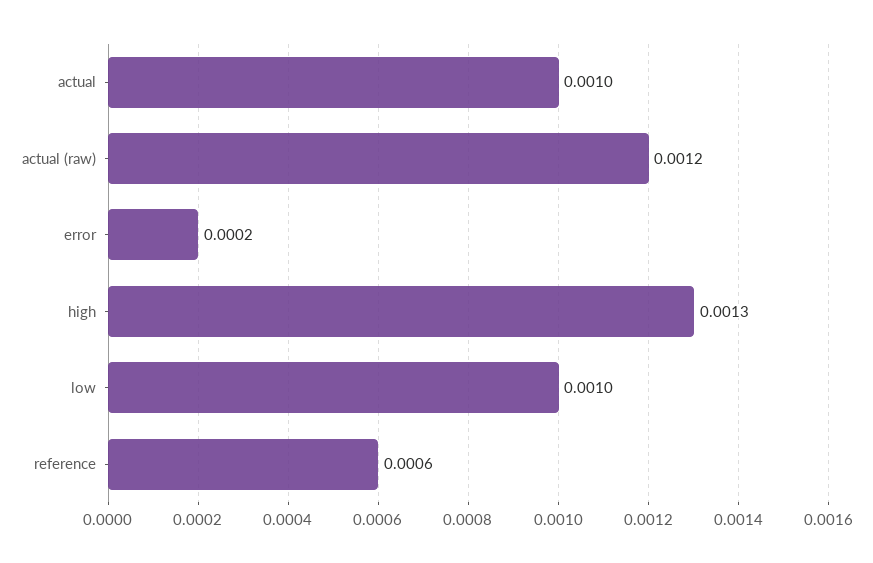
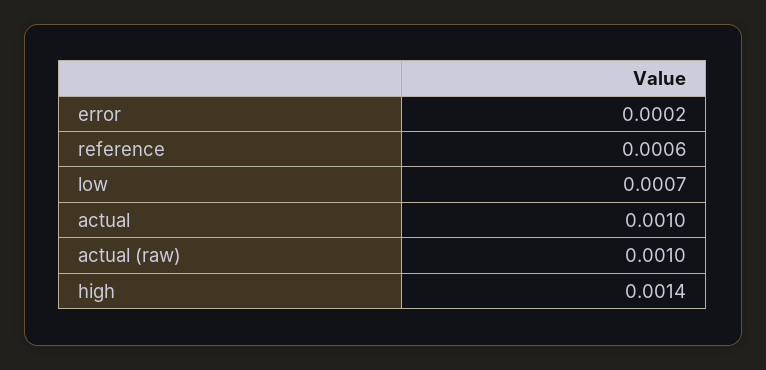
  {
    "actual": 0.001,
-   "actual (raw)": 0.0012,
+   "actual (raw)": 0.001,
    "error": 0.0002,
-   "high": 0.0013,
+   "high": 0.0014,
-   "low": 0.001,
+   "low": 0.0007,
    "reference": 0.0006
  }

